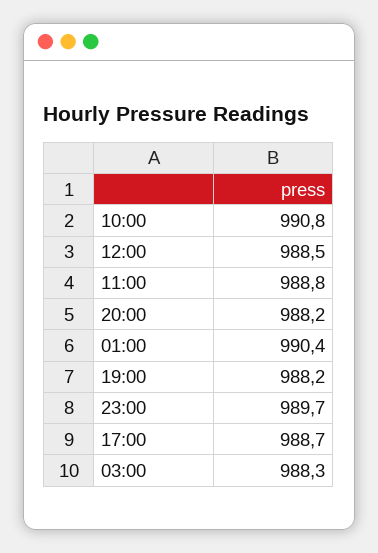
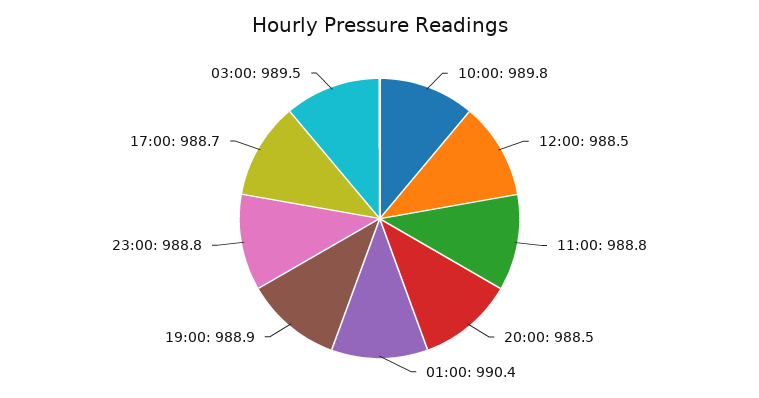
  {
-   "10:00": 990.8,
+   "10:00": 989.8,
    "12:00": 988.5,
    "11:00": 988.8,
-   "20:00": 988.2,
+   "20:00": 988.5,
    "01:00": 990.4,
-   "19:00": 988.2,
+   "19:00": 988.9,
-   "23:00": 989.7,
+   "23:00": 988.8,
    "17:00": 988.7,
-   "03:00": 988.3
+   "03:00": 989.5
  }

